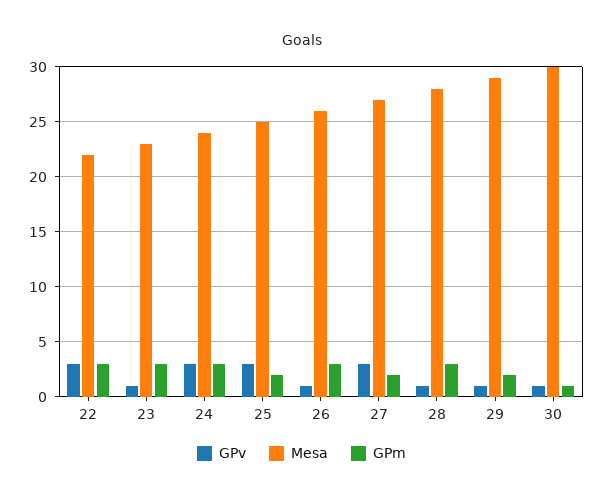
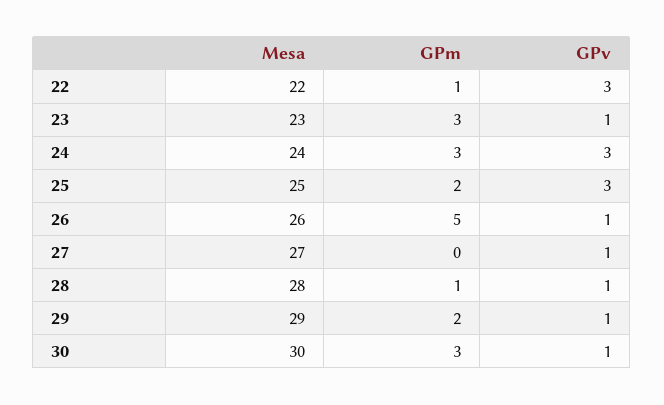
  {
    "GPv": {
      "22": 3,
      "23": 1,
      "24": 3,
      "25": 3,
      "26": 1,
-     "27": 3,
+     "27": 1,
      "28": 1,
      "29": 1,
      "30": 1
    },
    "Mesa": {
      "22": 22,
      "23": 23,
      "24": 24,
      "25": 25,
      "26": 26,
      "27": 27,
      "28": 28,
      "29": 29,
      "30": 30
    },
    "GPm": {
-     "22": 3,
+     "22": 1,
      "23": 3,
      "24": 3,
      "25": 2,
-     "26": 3,
+     "26": 5,
-     "27": 2,
+     "27": 0,
-     "28": 3,
+     "28": 1,
      "29": 2,
-     "30": 1
+     "30": 3
    }
  }

